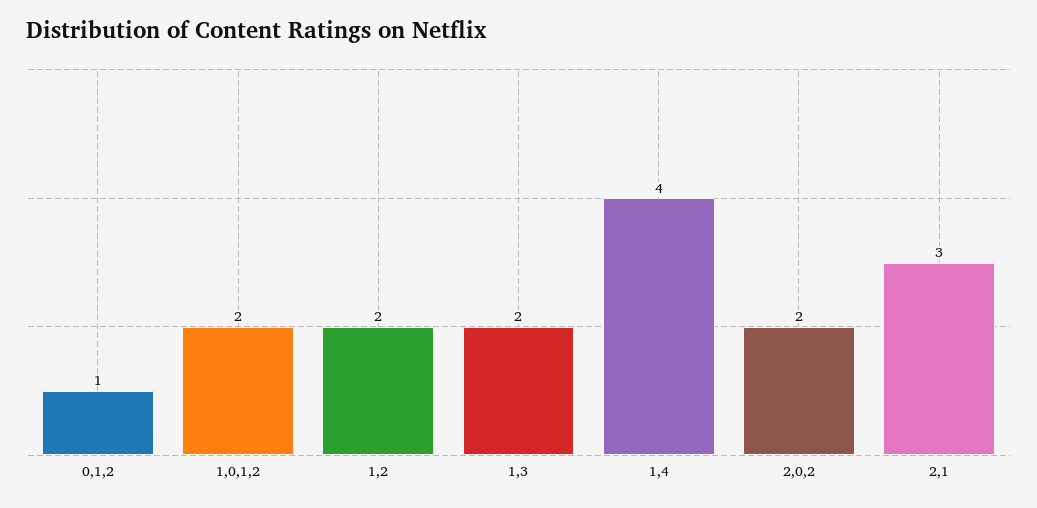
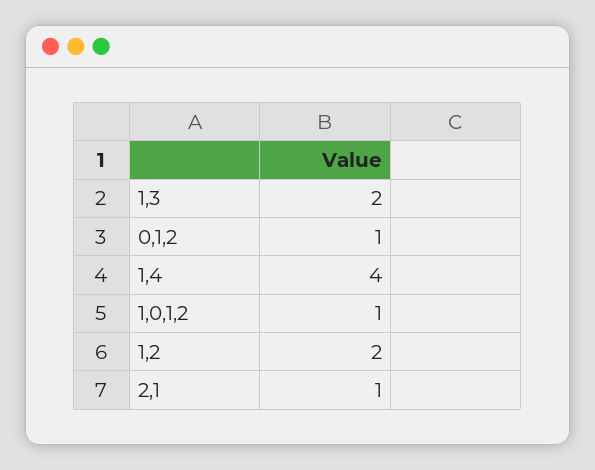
  {
    "0,1,2": 1,
-   "1,0,1,2": 2,
+   "1,0,1,2": 1,
    "1,2": 2,
    "1,3": 2,
    "1,4": 4,
-   "2,0,2": 2,
-   "2,1": 3
+   "2,1": 1
  }

